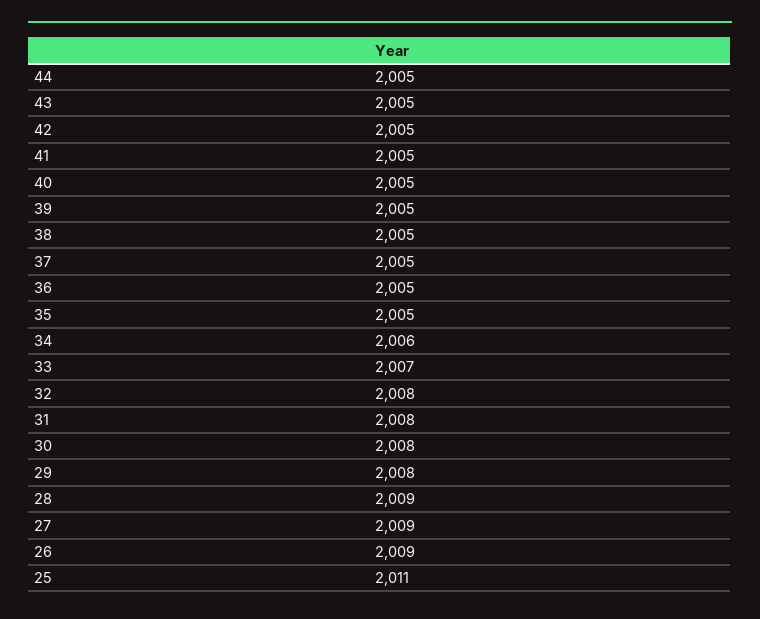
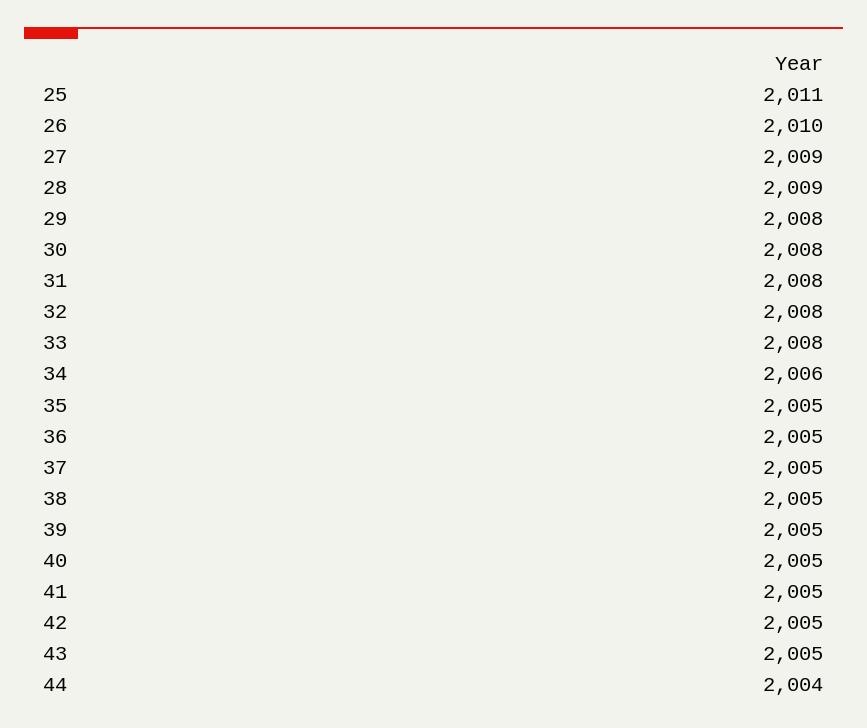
  {
-   "44": 2005,
+   "44": 2004,
    "43": 2005,
    "42": 2005,
    "41": 2005,
    "40": 2005,
    "39": 2005,
    "38": 2005,
    "37": 2005,
    "36": 2005,
    "35": 2005,
    "34": 2006,
-   "33": 2007,
+   "33": 2008,
    "32": 2008,
    "31": 2008,
    "30": 2008,
    "29": 2008,
    "28": 2009,
    "27": 2009,
-   "26": 2009,
+   "26": 2010,
    "25": 2011
  }

